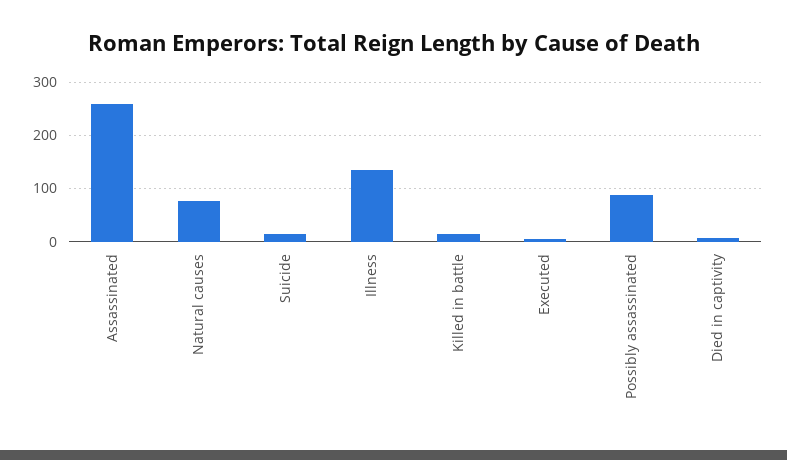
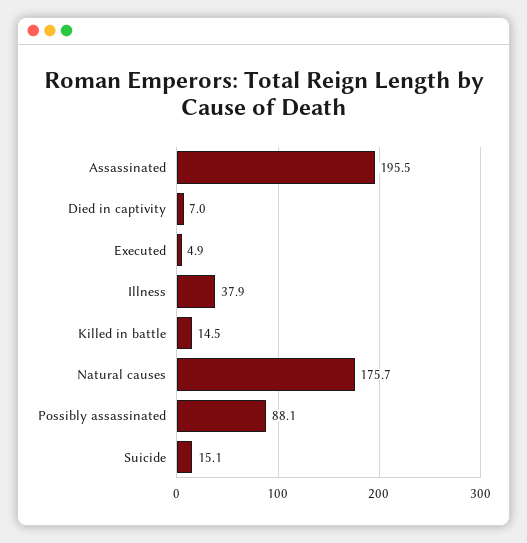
  {
-   "Assassinated": 260,
+   "Assassinated": 195.5,
-   "Natural causes": 80,
+   "Natural causes": 175.7,
    "Suicide": 15.1,
-   "Illness": 140,
+   "Illness": 37.9,
    "Killed in battle": 14.5,
    "Executed": 4.9,
    "Possibly assassinated": 88.1,
    "Died in captivity": 7
  }

